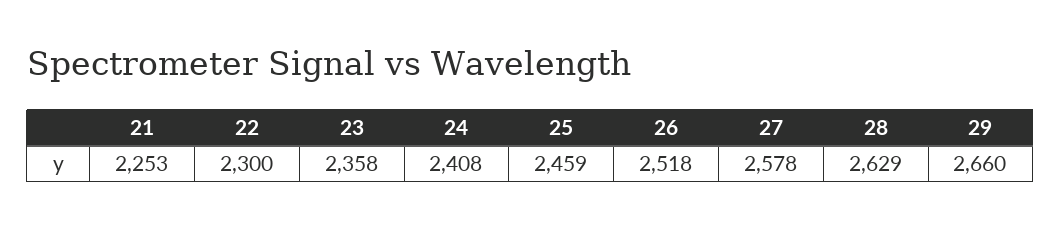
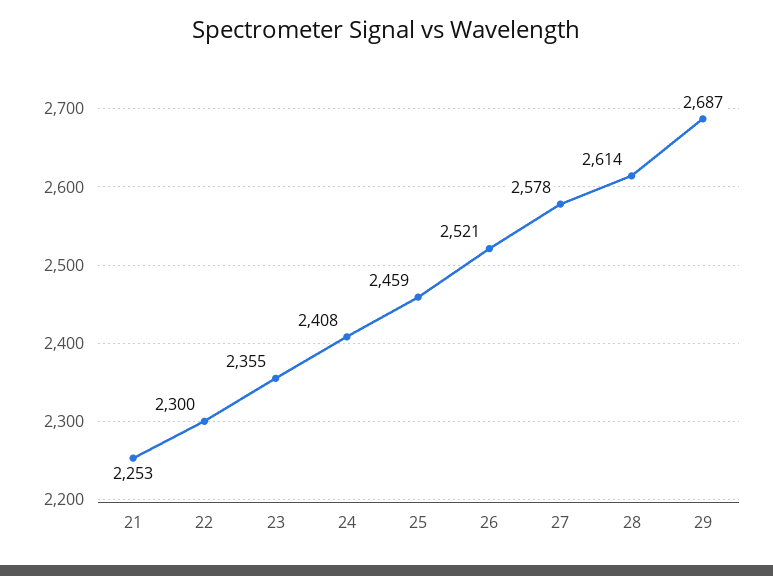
  {
    "21": 2253,
    "22": 2300,
-   "23": 2358,
+   "23": 2355,
    "24": 2408,
    "25": 2459,
-   "26": 2518,
+   "26": 2521,
    "27": 2578,
-   "28": 2629,
+   "28": 2614,
-   "29": 2660
+   "29": 2687
  }

